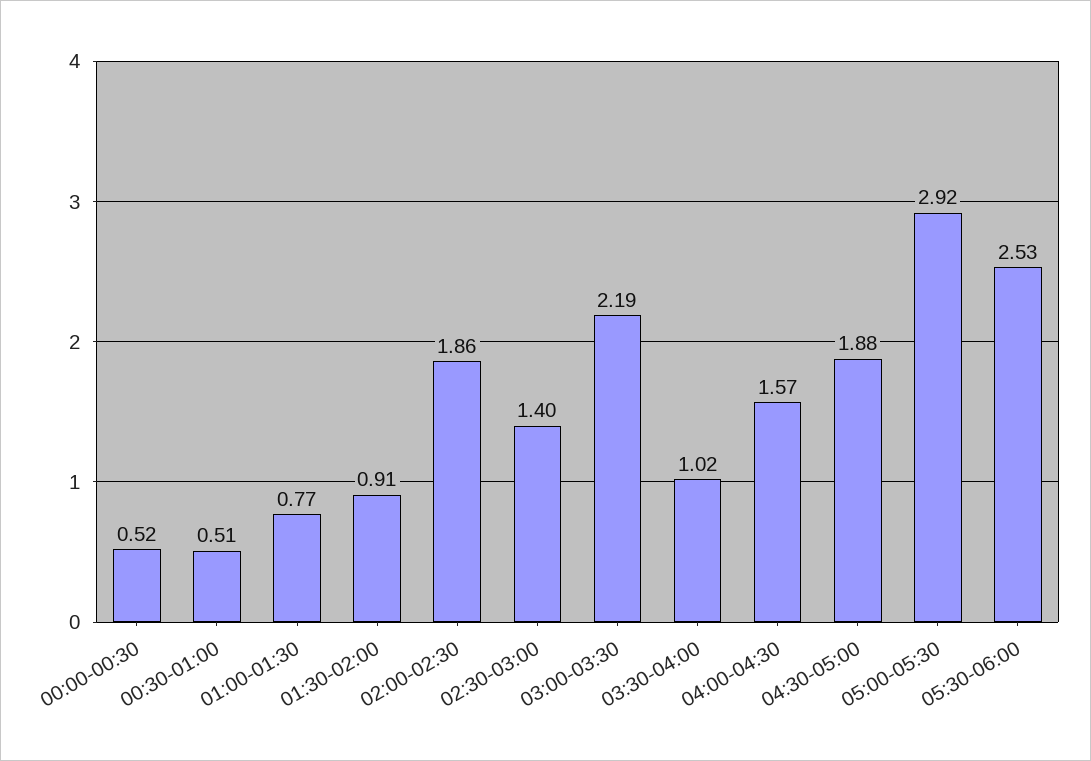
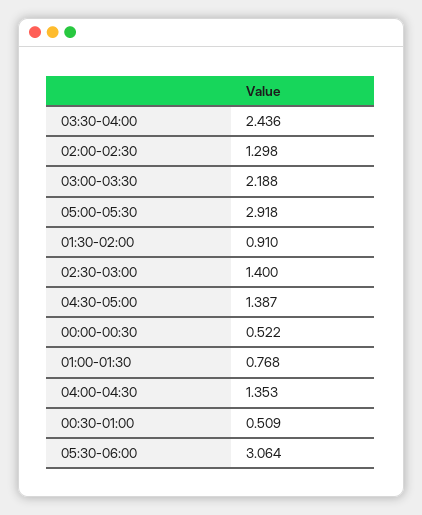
  {
    "00:00-00:30": 0.522,
    "00:30-01:00": 0.509,
    "01:00-01:30": 0.768,
    "01:30-02:00": 0.91,
-   "02:00-02:30": 1.86,
+   "02:00-02:30": 1.298,
    "02:30-03:00": 1.4,
    "03:00-03:30": 2.188,
-   "03:30-04:00": 1.02,
+   "03:30-04:00": 2.436,
-   "04:00-04:30": 1.57,
+   "04:00-04:30": 1.353,
-   "04:30-05:00": 1.88,
+   "04:30-05:00": 1.387,
    "05:00-05:30": 2.918,
-   "05:30-06:00": 2.53
+   "05:30-06:00": 3.064
  }

